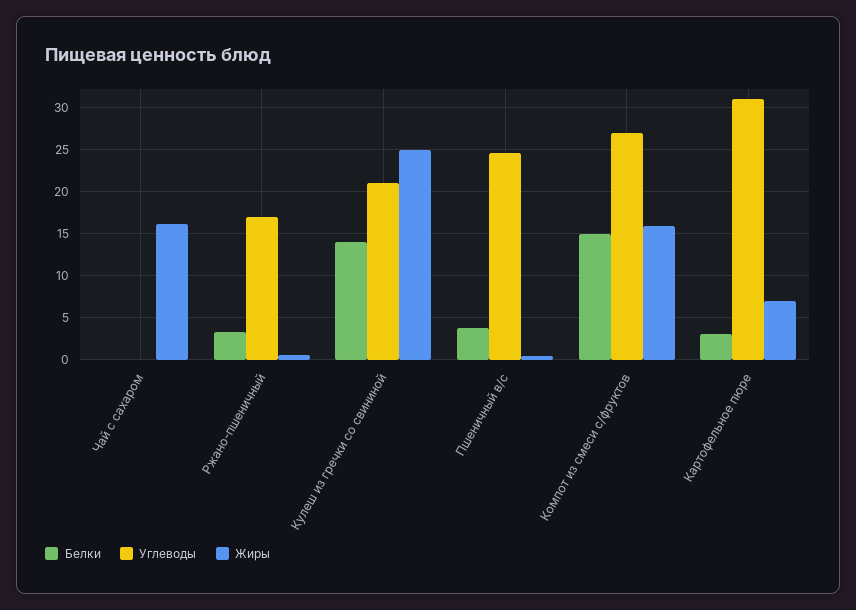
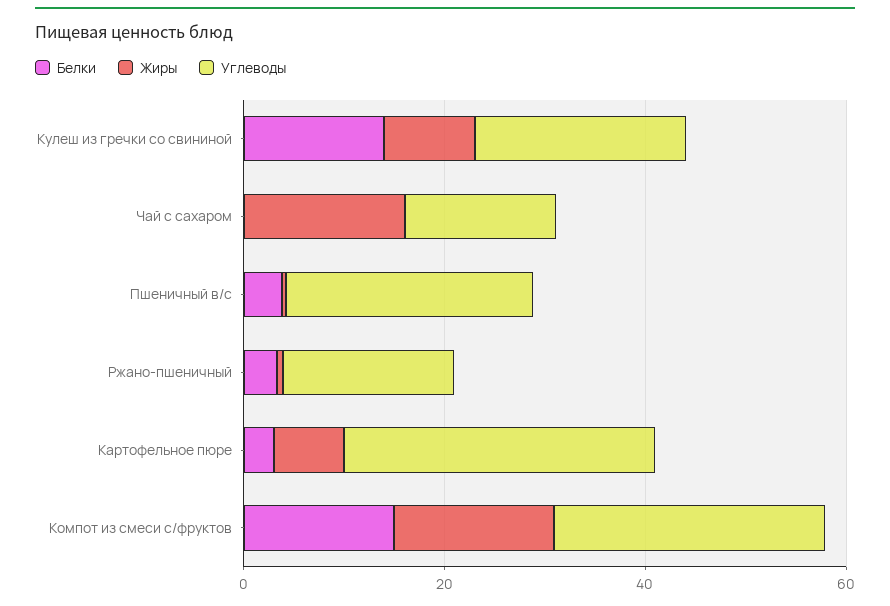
  {
    "Белки": {
      "Чай с сахаром": 0,
      "Ржано-пшеничный": 3,
      "Кулеш из гречки со свининой": 14,
      "Пшеничный в/с": 4,
      "Компот из смеси с/фруктов": 15,
      "Картофельное пюре": 3
    },
    "Углеводы": {
-     "Чай с сахаром": 0,
+     "Чай с сахаром": 15,
      "Ржано-пшеничный": 17,
      "Кулеш из гречки со свининой": 21,
      "Пшеничный в/с": 25,
      "Компот из смеси с/фруктов": 27,
      "Картофельное пюре": 31
    },
    "Жиры": {
      "Чай с сахаром": 16,
      "Ржано-пшеничный": 1,
-     "Кулеш из гречки со свининой": 25,
+     "Кулеш из гречки со свининой": 10,
      "Пшеничный в/с": 0,
      "Компот из смеси с/фруктов": 16,
      "Картофельное пюре": 7
    }
  }

